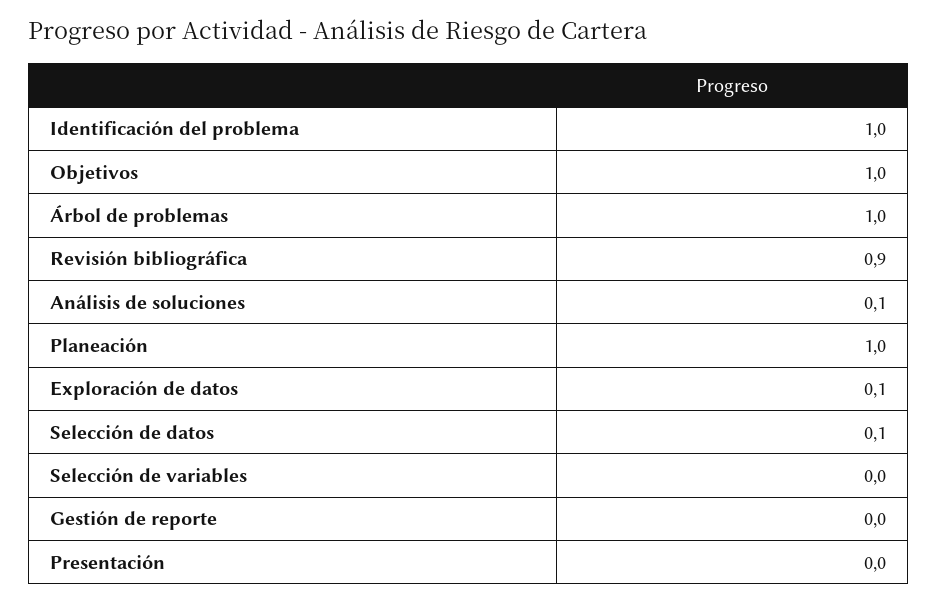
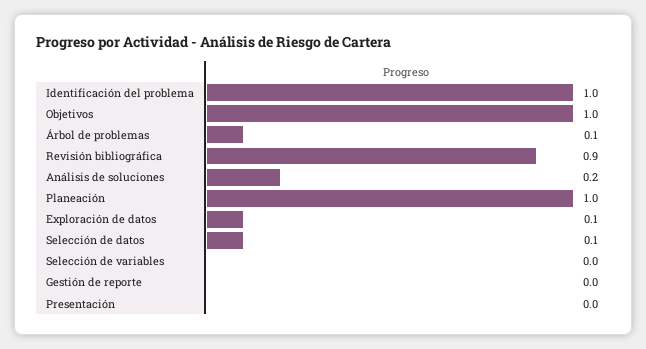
  {
    "Identificación del problema": 1,
    "Objetivos": 1,
-   "Árbol de problemas": 1,
+   "Árbol de problemas": 0.1,
    "Revisión bibliográfica": 0.9,
-   "Análisis de soluciones": 0.1,
+   "Análisis de soluciones": 0.2,
    "Planeación": 1,
    "Exploración de datos": 0.1,
    "Selección de datos": 0.1,
    "Selección de variables": 0,
    "Gestión de reporte": 0,
    "Presentación": 0
  }

